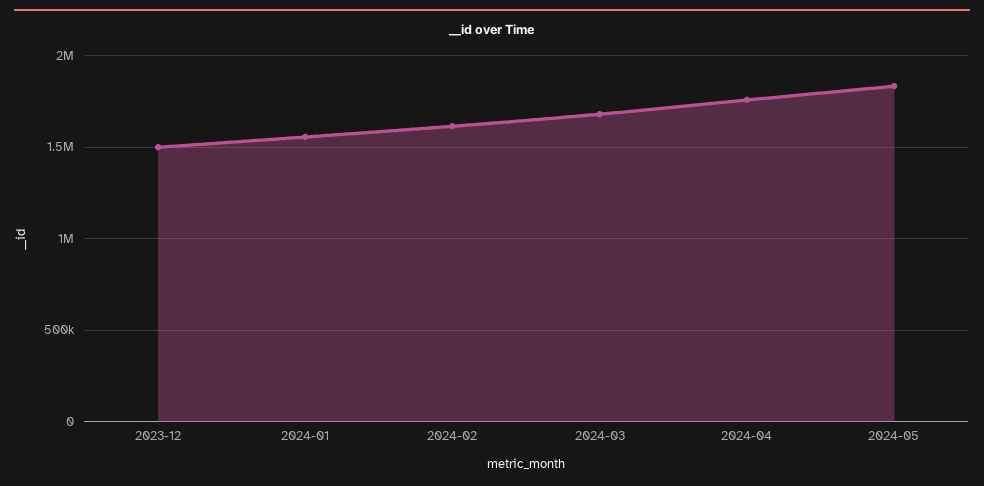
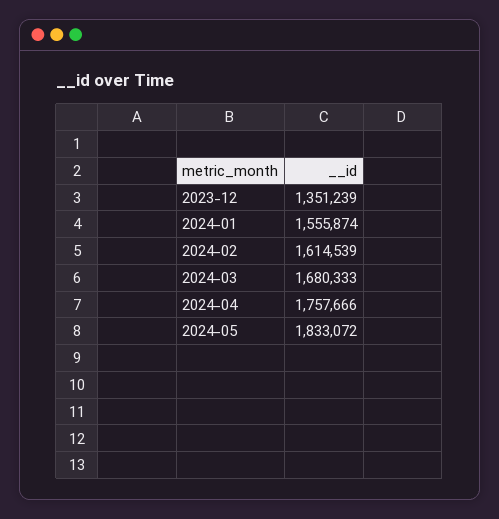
  {
-   "2023-12": 1500000,
+   "2023-12": 1351239,
    "2024-01": 1555874,
    "2024-02": 1614539,
    "2024-03": 1680333,
    "2024-04": 1757666,
    "2024-05": 1833072
  }

